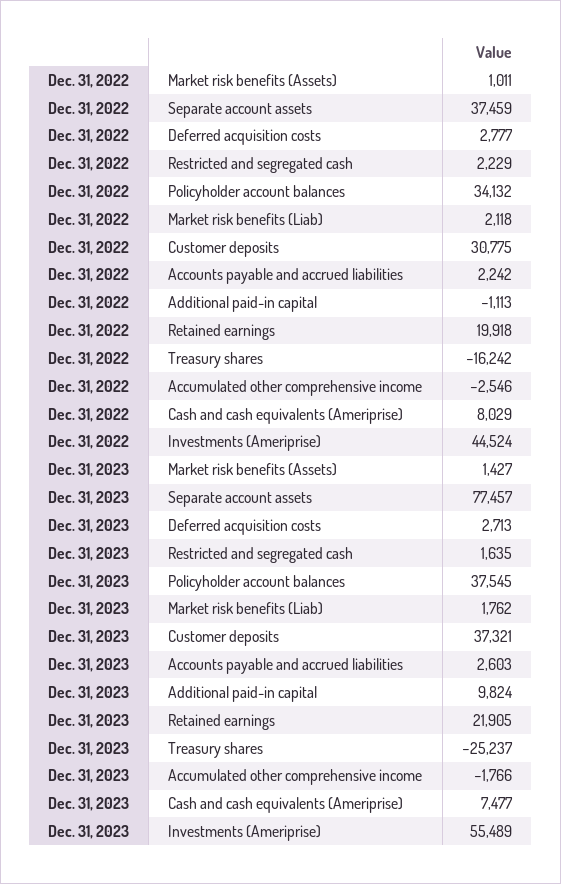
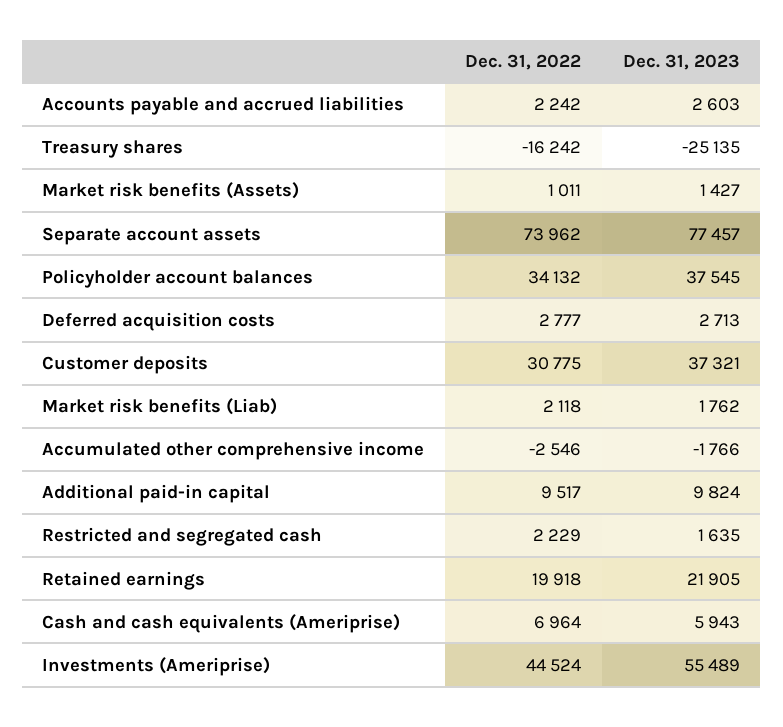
  {
    "Dec. 31, 2022": {
      "Market risk benefits (Assets)": 1011,
-     "Separate account assets": 37459,
+     "Separate account assets": 73962,
      "Deferred acquisition costs": 2777,
      "Restricted and segregated cash": 2229,
      "Policyholder account balances": 34132,
      "Market risk benefits (Liab)": 2118,
      "Customer deposits": 30775,
      "Accounts payable and accrued liabilities": 2242,
-     "Additional paid-in capital": -1113,
+     "Additional paid-in capital": 9517,
      "Retained earnings": 19918,
      "Treasury shares": -16242,
      "Accumulated other comprehensive income": -2546,
-     "Cash and cash equivalents (Ameriprise)": 8029,
+     "Cash and cash equivalents (Ameriprise)": 6964,
      "Investments (Ameriprise)": 44524
    },
    "Dec. 31, 2023": {
      "Market risk benefits (Assets)": 1427,
      "Separate account assets": 77457,
      "Deferred acquisition costs": 2713,
      "Restricted and segregated cash": 1635,
      "Policyholder account balances": 37545,
      "Market risk benefits (Liab)": 1762,
      "Customer deposits": 37321,
      "Accounts payable and accrued liabilities": 2603,
      "Additional paid-in capital": 9824,
      "Retained earnings": 21905,
-     "Treasury shares": -25237,
+     "Treasury shares": -25135,
      "Accumulated other comprehensive income": -1766,
-     "Cash and cash equivalents (Ameriprise)": 7477,
+     "Cash and cash equivalents (Ameriprise)": 5943,
      "Investments (Ameriprise)": 55489
    }
  }

